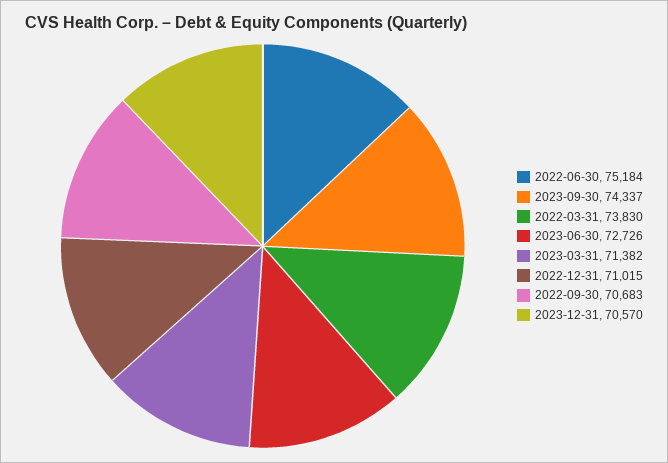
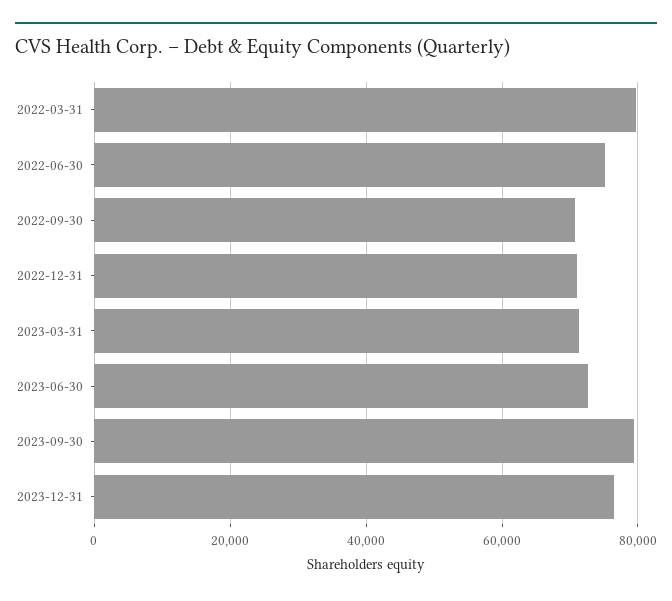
  {
    "2022-06-30": 75184,
-   "2023-09-30": 74337,
+   "2023-09-30": 80000,
-   "2022-03-31": 73830,
+   "2022-03-31": 80000,
    "2023-06-30": 72726,
    "2023-03-31": 71382,
    "2022-12-31": 71015,
    "2022-09-30": 70683,
-   "2023-12-31": 70570
+   "2023-12-31": 76000
  }

